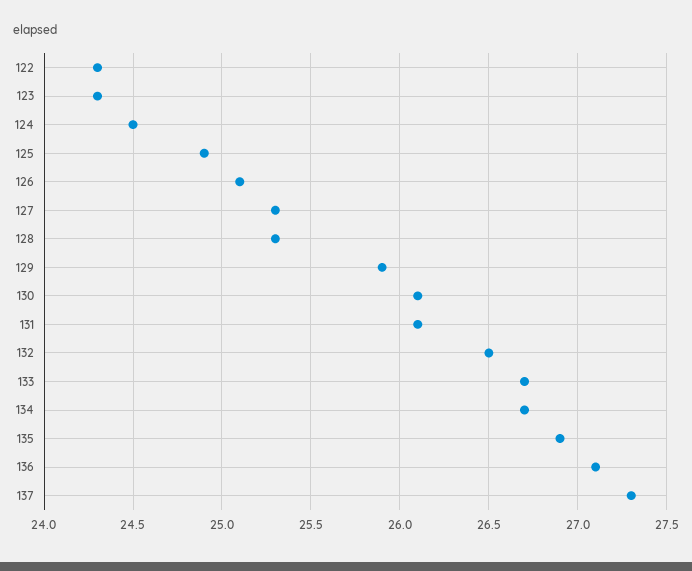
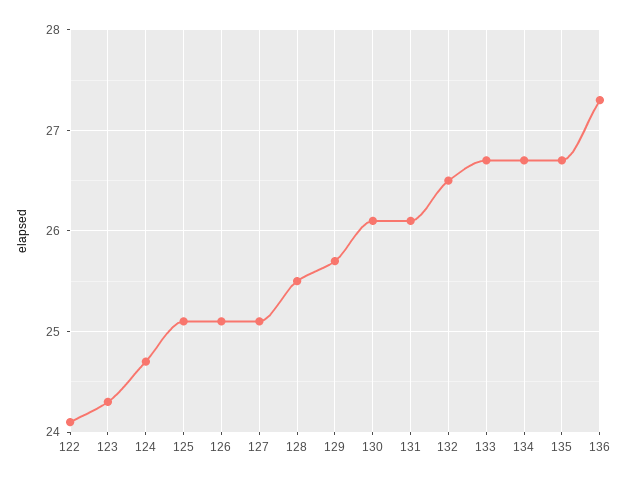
  {
-   "122": 24.3,
+   "122": 24.1,
    "123": 24.3,
-   "124": 24.5,
+   "124": 24.7,
-   "125": 24.9,
+   "125": 25.1,
    "126": 25.1,
-   "127": 25.3,
+   "127": 25.1,
-   "128": 25.3,
+   "128": 25.5,
-   "129": 25.9,
+   "129": 25.7,
    "130": 26.1,
    "131": 26.1,
    "132": 26.5,
    "133": 26.7,
    "134": 26.7,
-   "135": 26.9,
+   "135": 26.7,
-   "136": 27.1,
+   "136": 27.3
-   "137": 27.3
  }

